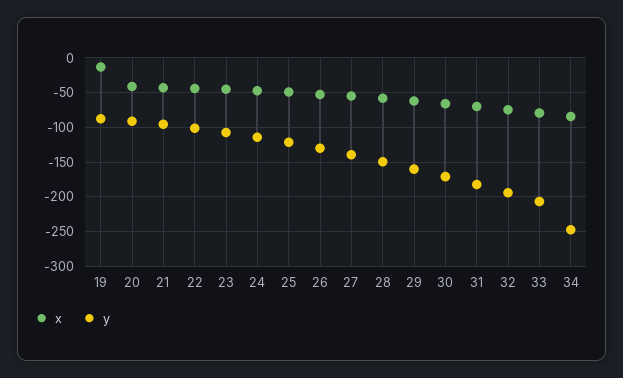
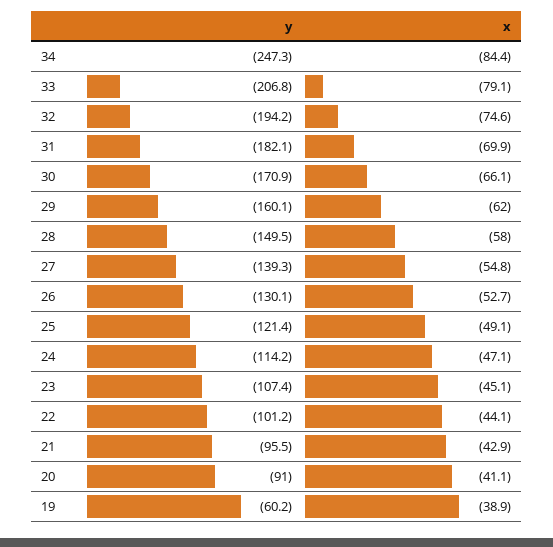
  {
    "x": {
-     "19": -10,
+     "19": -38.9,
      "20": -41.1,
      "21": -42.9,
      "22": -44.1,
      "23": -45.1,
      "24": -47.1,
      "25": -49.1,
      "26": -52.7,
      "27": -54.8,
      "28": -58,
      "29": -62,
      "30": -66.1,
      "31": -69.9,
      "32": -74.6,
      "33": -79.1,
      "34": -84.4
    },
    "y": {
-     "19": -90,
+     "19": -60.2,
      "20": -91,
      "21": -95.5,
      "22": -101.2,
      "23": -107.4,
      "24": -114.2,
      "25": -121.4,
      "26": -130.1,
      "27": -139.3,
      "28": -149.5,
      "29": -160.1,
      "30": -170.9,
      "31": -182.1,
      "32": -194.2,
      "33": -206.8,
      "34": -247.3
    }
  }

